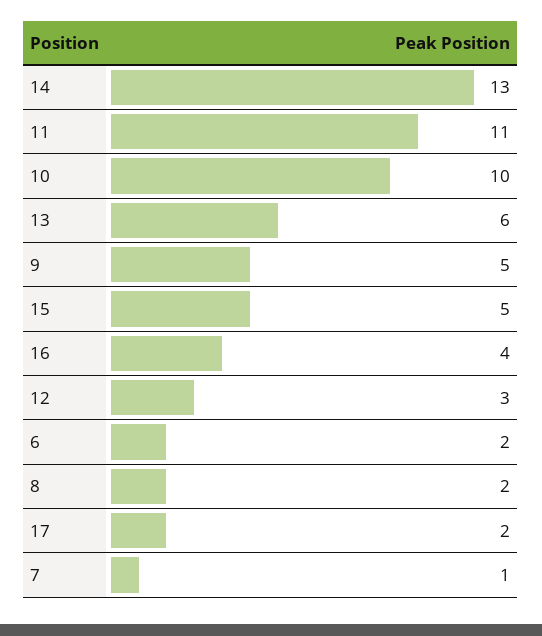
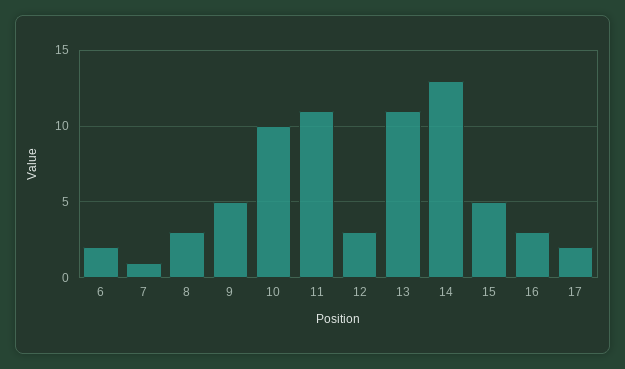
  {
    "14": 13,
    "11": 11,
    "10": 10,
-   "13": 6,
+   "13": 11,
    "9": 5,
    "15": 5,
-   "16": 4,
+   "16": 3,
    "12": 3,
    "6": 2,
-   "8": 2,
+   "8": 3,
    "17": 2,
    "7": 1
  }

